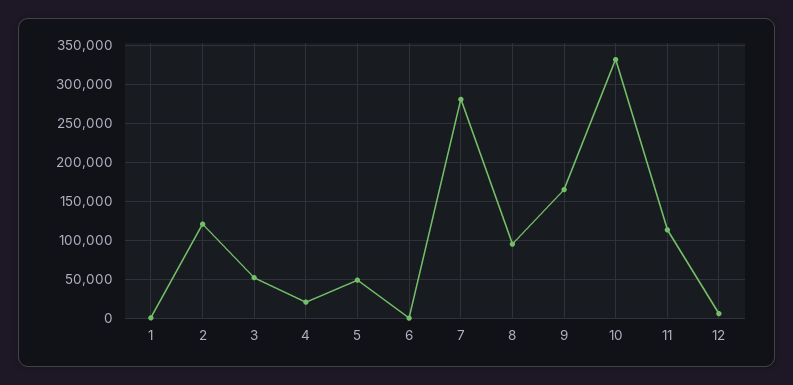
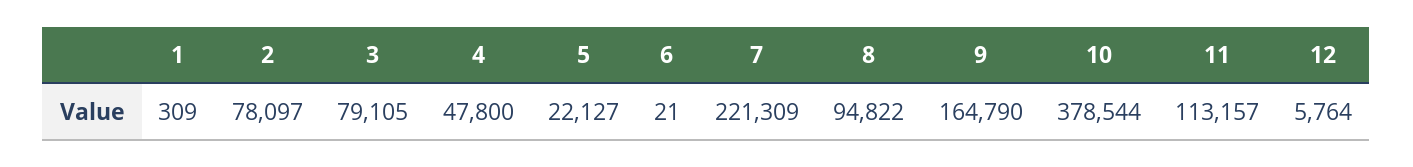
  {
    "1": 309,
-   "2": 120000,
+   "2": 78097,
-   "3": 50000,
+   "3": 79105,
-   "4": 20000,
+   "4": 47800,
-   "5": 50000,
+   "5": 22127,
    "6": 21,
-   "7": 280000,
+   "7": 221309,
    "8": 94822,
    "9": 164790,
-   "10": 330000,
+   "10": 378544,
    "11": 113157,
    "12": 5764
  }

